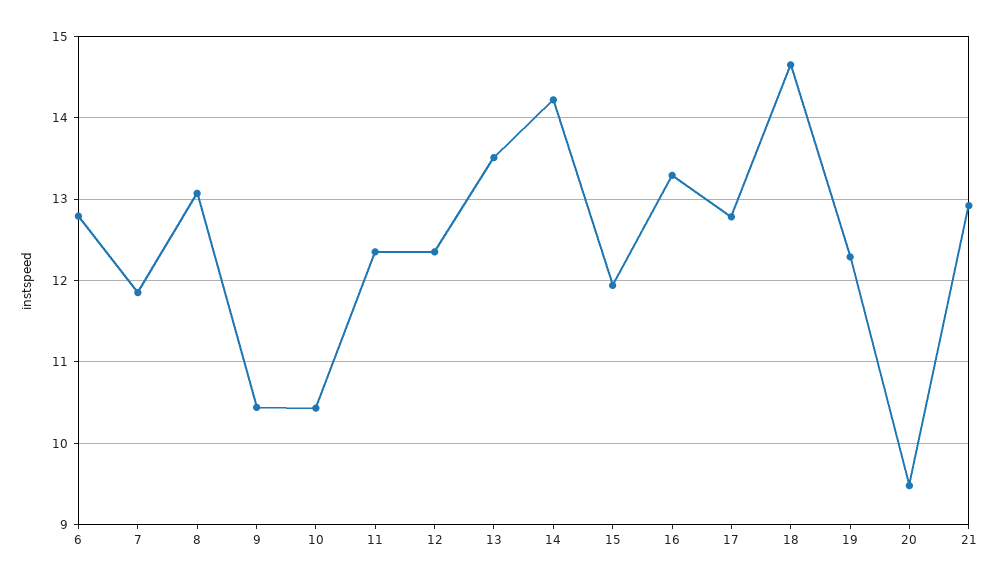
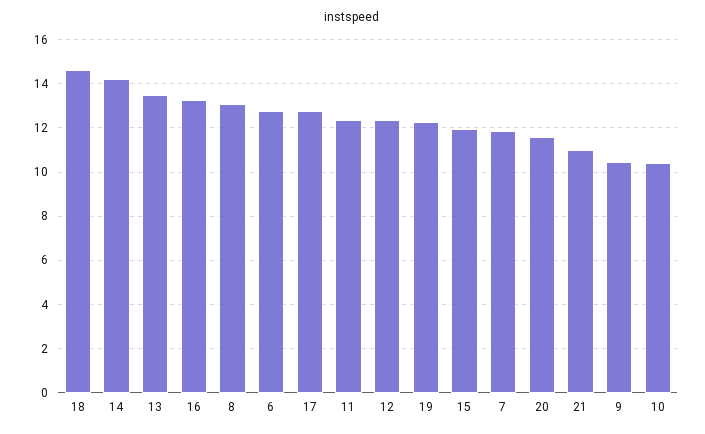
  {
    "6": 12.8,
    "7": 11.9,
    "8": 13.1,
    "9": 10.4,
    "10": 10.4,
    "11": 12.4,
    "12": 12.4,
    "13": 13.5,
    "14": 14.2,
    "15": 11.9,
    "16": 13.3,
    "17": 12.8,
    "18": 14.7,
    "19": 12.3,
-   "20": 9.5,
+   "20": 11.5,
-   "21": 12.9
+   "21": 11
  }

